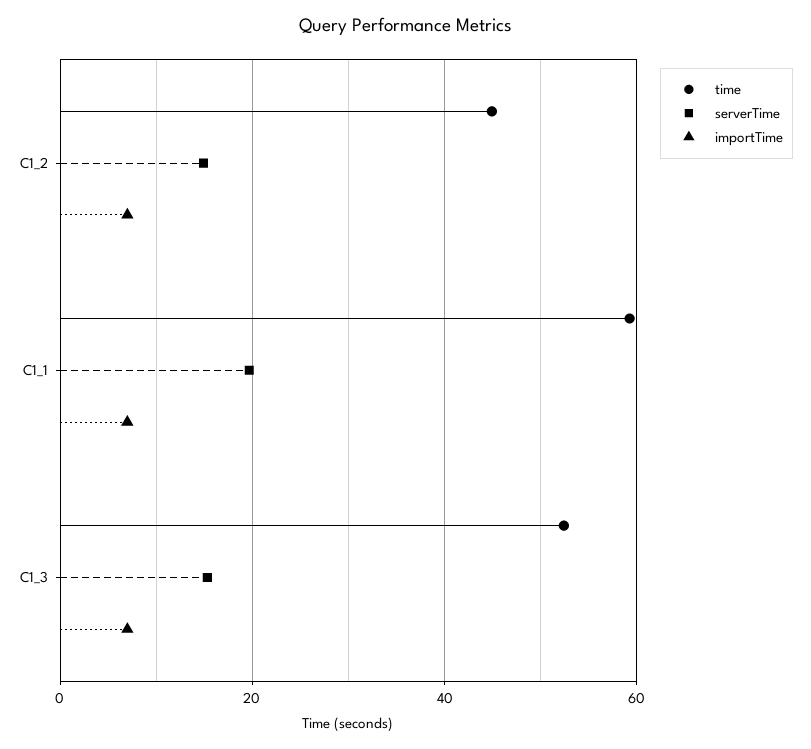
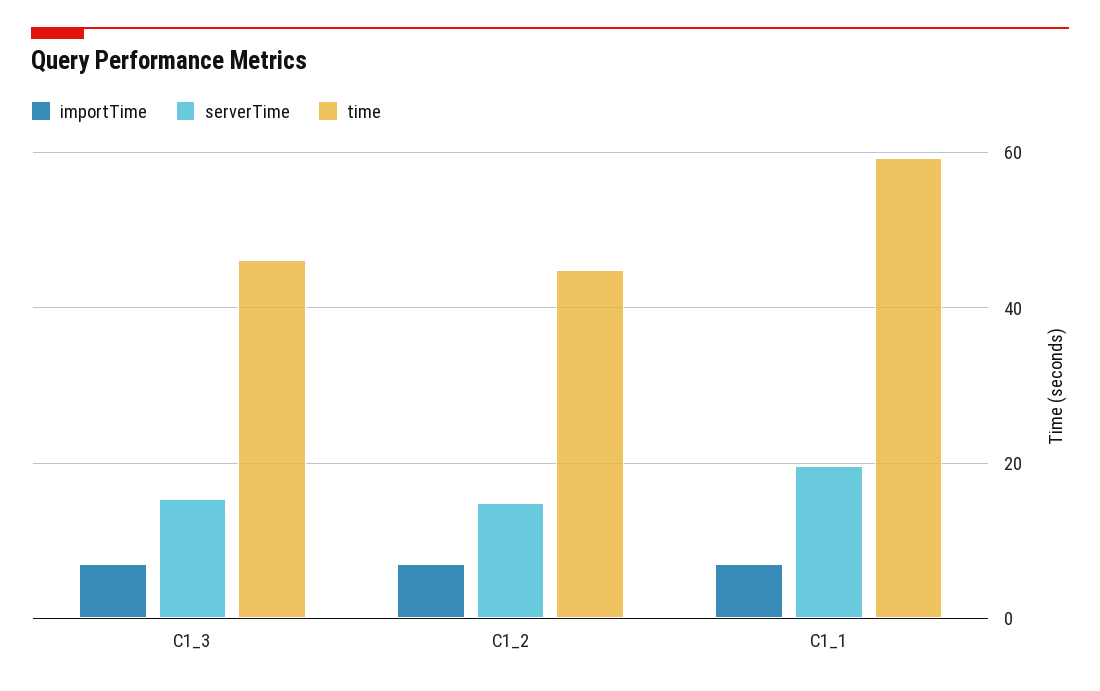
  {
    "time": {
      "C1_2": 44,
      "C1_1": 60,
-     "C1_3": 52
+     "C1_3": 46
    },
    "serverTime": {
      "C1_2": 14,
      "C1_1": 20,
      "C1_3": 16
    },
    "importTime": {
      "C1_2": 6,
      "C1_1": 6,
      "C1_3": 6
    }
  }

